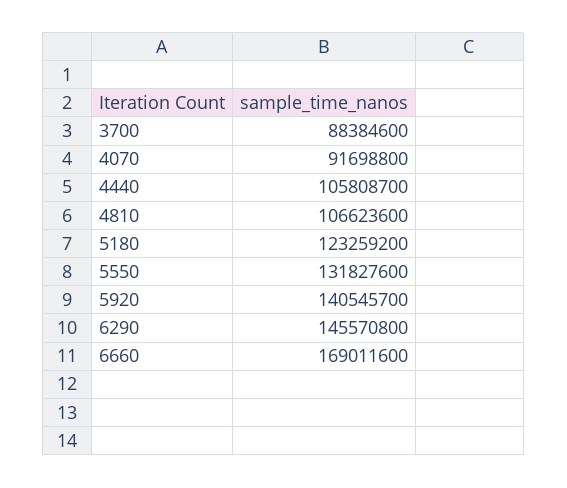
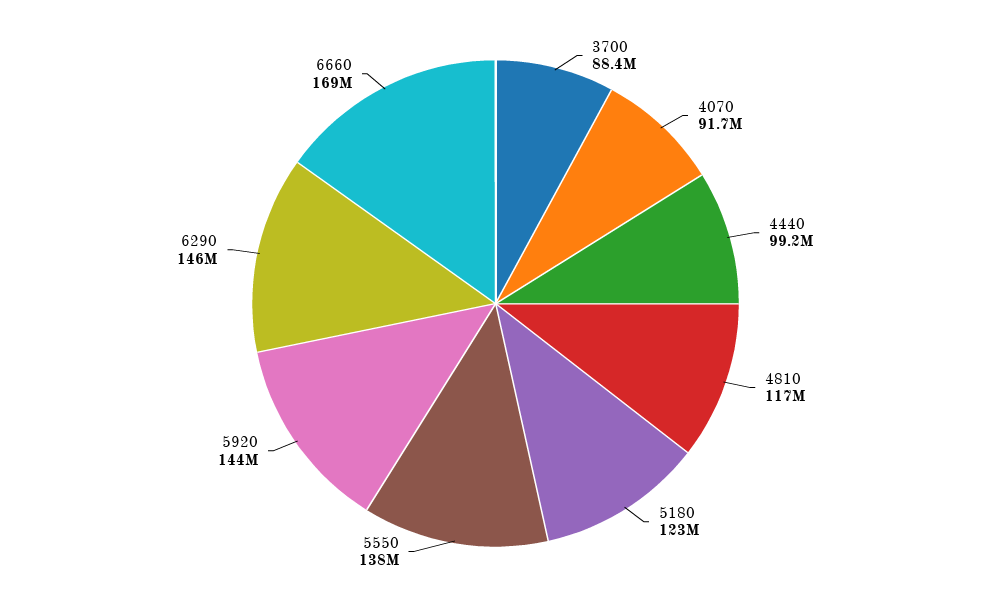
  {
    "3700": 88384600,
    "4070": 91698800,
-   "4440": 105808700,
+   "4440": 99200000,
-   "4810": 106623600,
+   "4810": 117000000,
    "5180": 123259200,
-   "5550": 131827600,
+   "5550": 138000000,
-   "5920": 140545700,
+   "5920": 144000000,
    "6290": 145570800,
    "6660": 169011600
  }

